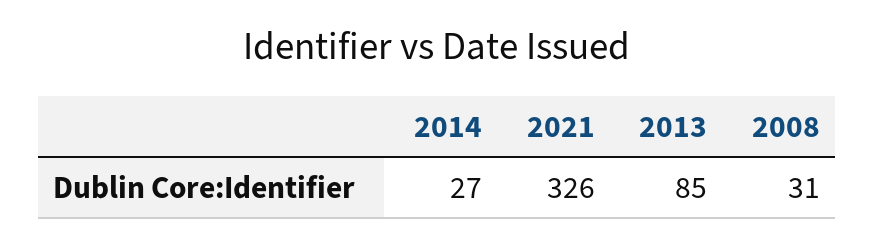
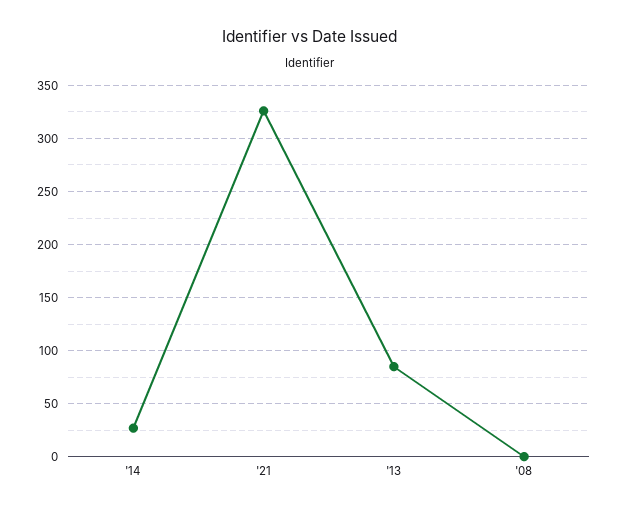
  {
    "2014": 27,
    "2021": 326,
    "2013": 85,
-   "2008": 31
+   "2008": 0
  }

